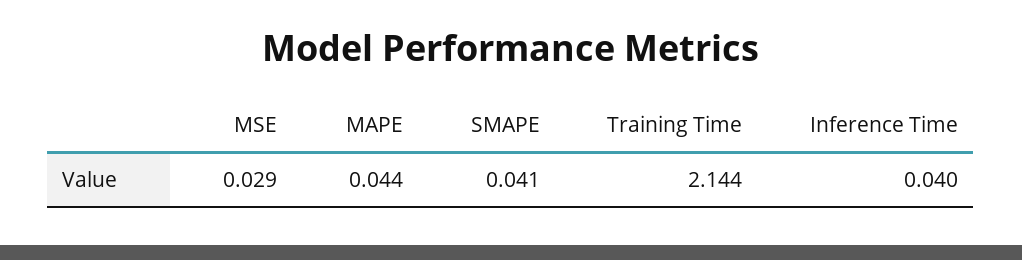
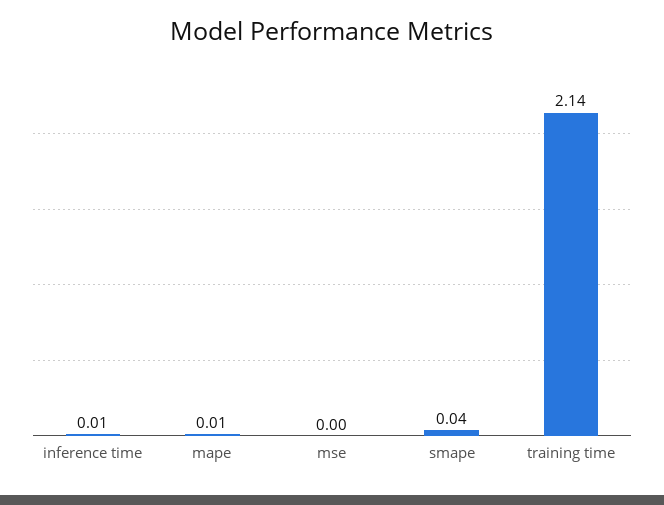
  {
-   "MSE": 0.029,
+   "MSE": 0,
-   "MAPE": 0.044,
+   "MAPE": 0.01,
    "SMAPE": 0.041,
    "Training Time": 2.144,
-   "Inference Time": 0.04
+   "Inference Time": 0.01
  }

